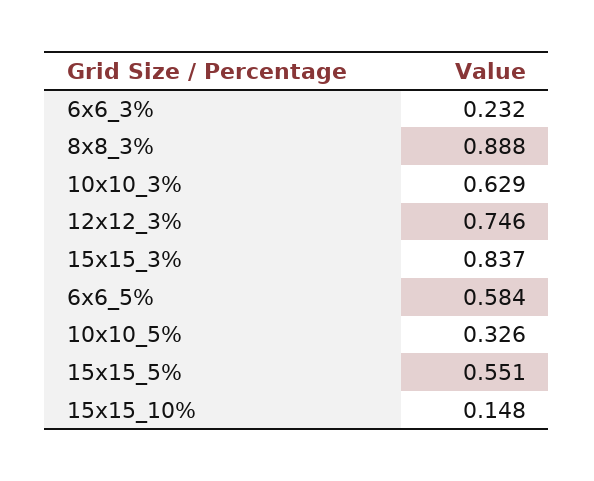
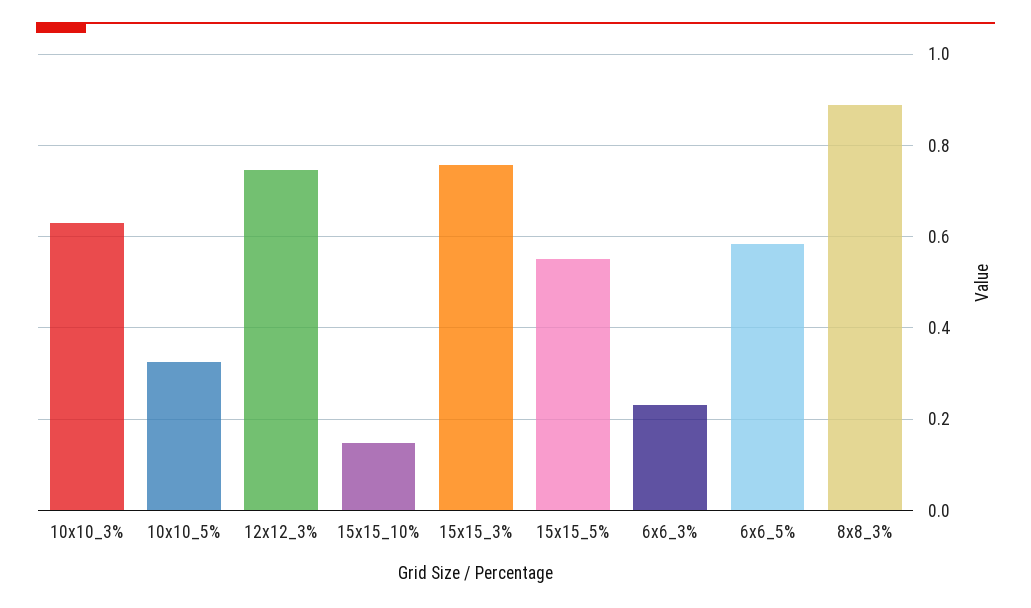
  {
    "6x6_3%": 0.232,
    "8x8_3%": 0.888,
    "10x10_3%": 0.629,
    "12x12_3%": 0.746,
-   "15x15_3%": 0.837,
+   "15x15_3%": 0.76,
    "6x6_5%": 0.584,
    "10x10_5%": 0.326,
    "15x15_5%": 0.551,
    "15x15_10%": 0.148
  }

